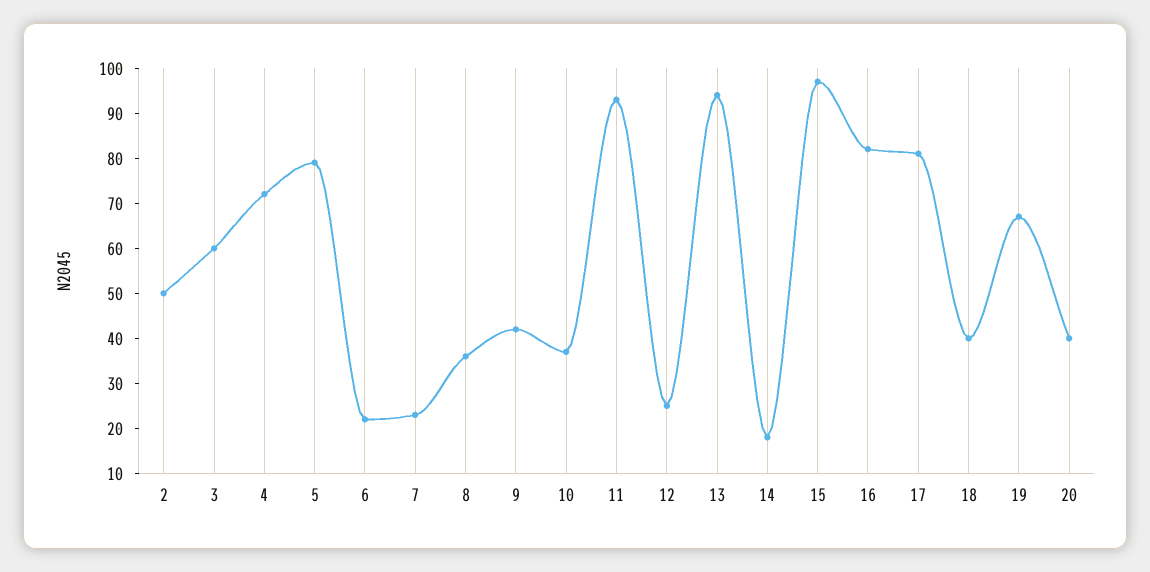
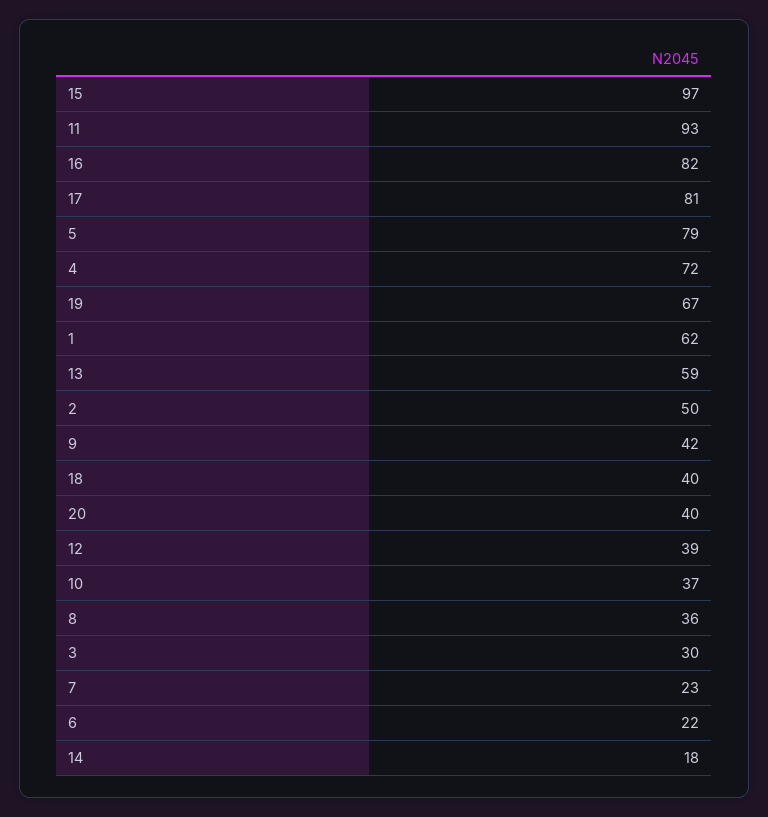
  {
    "2": 50,
-   "3": 60,
+   "3": 30,
    "4": 72,
    "5": 79,
    "6": 22,
    "7": 23,
    "8": 36,
    "9": 42,
    "10": 37,
    "11": 93,
-   "12": 25,
+   "12": 39,
-   "13": 95,
+   "13": 59,
    "14": 18,
    "15": 97,
    "16": 82,
    "17": 81,
    "18": 40,
    "19": 67,
-   "20": 40
+   "20": 40,
+   "1": 62
  }

